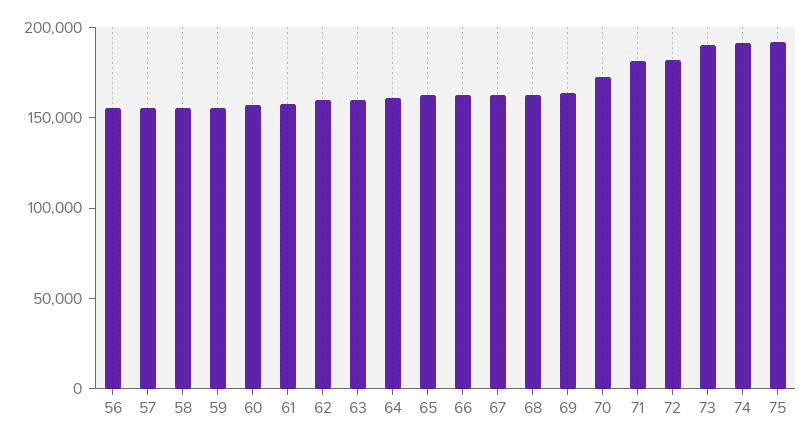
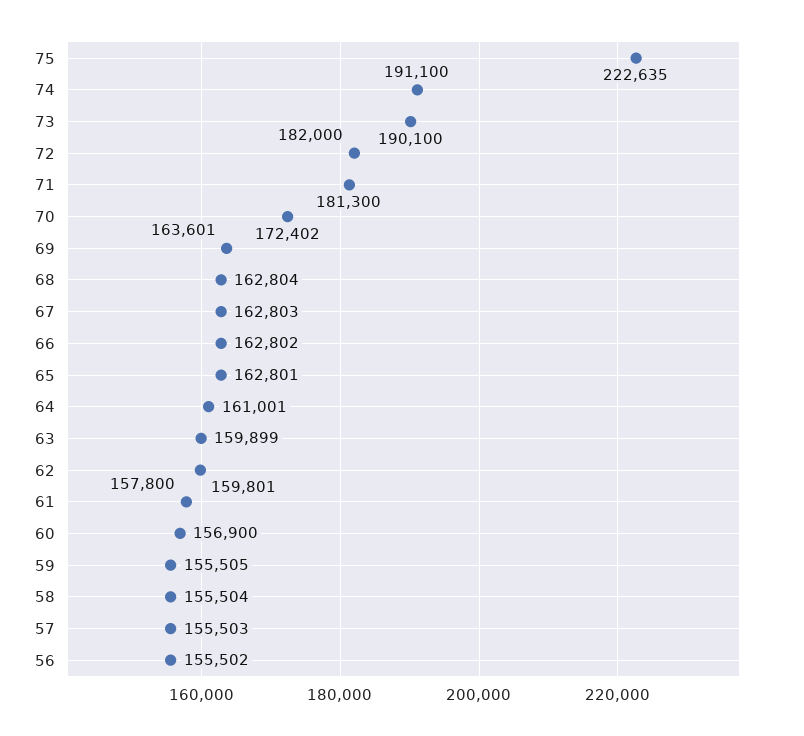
  {
    "56": 155502,
    "57": 155503,
    "58": 155504,
    "59": 155505,
    "60": 156900,
    "61": 157800,
    "62": 159801,
    "63": 159899,
    "64": 161001,
    "65": 162801,
    "66": 162802,
    "67": 162803,
    "68": 162804,
    "69": 163601,
    "70": 172402,
    "71": 181300,
    "72": 182000,
    "73": 190100,
    "74": 191100,
-   "75": 190000
+   "75": 222635
  }

